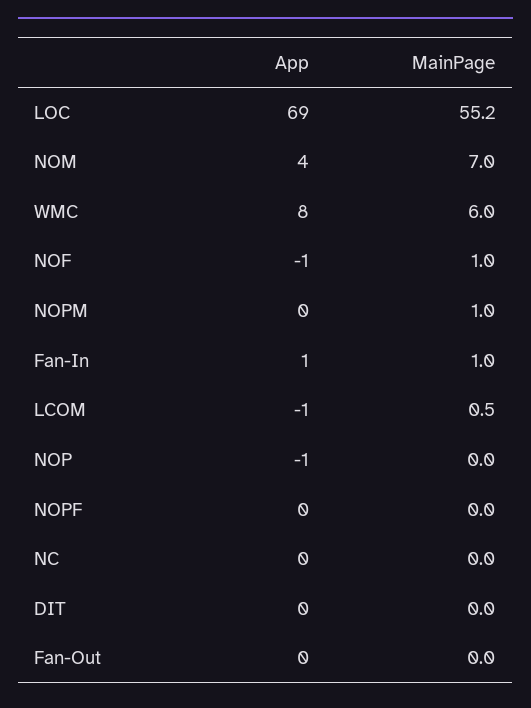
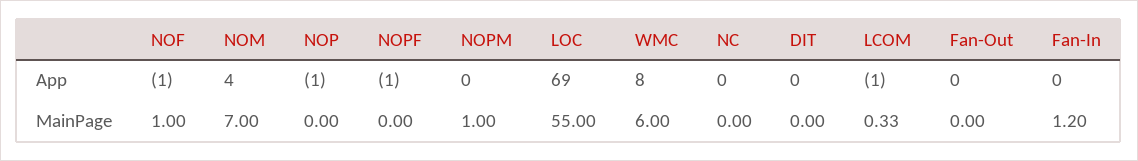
  {
    "App": {
      "LOC": 69,
      "NOM": 4,
      "WMC": 8,
      "NOF": -1,
      "NOPM": 0,
-     "Fan-In": 1,
+     "Fan-In": 0,
      "LCOM": -1,
      "NOP": -1,
-     "NOPF": 0,
+     "NOPF": -1,
      "NC": 0,
      "DIT": 0,
      "Fan-Out": 0
    },
    "MainPage": {
-     "LOC": 55.2,
+     "LOC": 55,
      "NOM": 7,
      "WMC": 6,
      "NOF": 1,
      "NOPM": 1,
-     "Fan-In": 1,
+     "Fan-In": 1.2,
-     "LCOM": 0.5,
+     "LCOM": 0.33,
      "NOP": 0,
      "NOPF": 0,
      "NC": 0,
      "DIT": 0,
      "Fan-Out": 0
    }
  }

